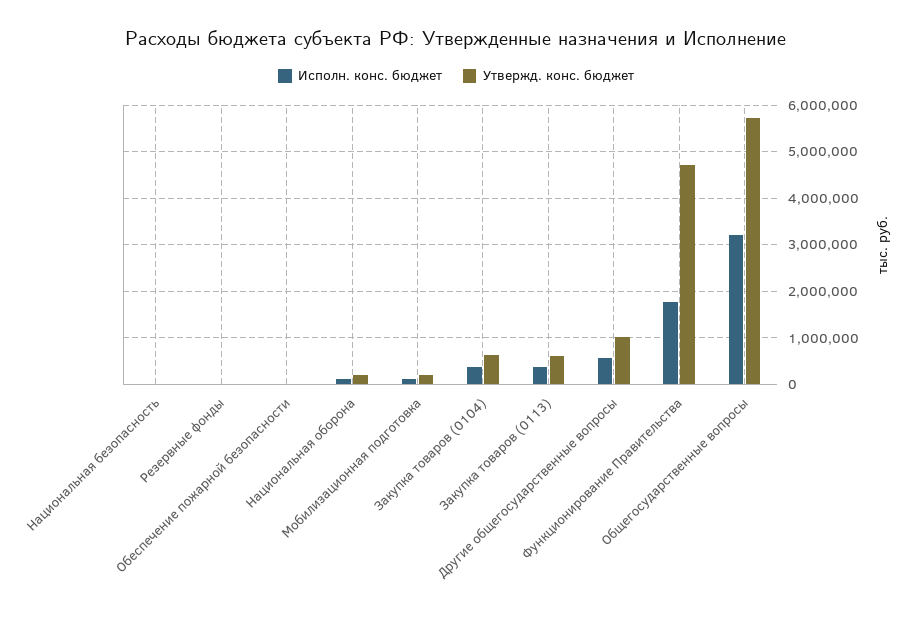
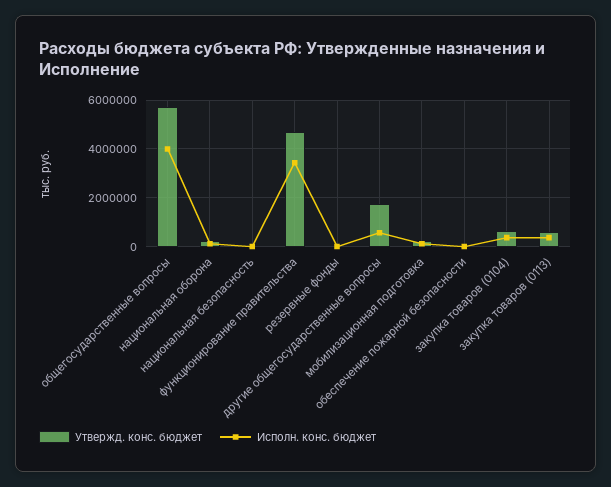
  {
    "Исполн. конс. бюджет": {
      "Национальная безопасность": 0,
      "Резервные фонды": 0,
      "Обеспечение пожарной безопасности": 0,
      "Национальная оборона": 200000,
      "Мобилизационная подготовка": 200000,
      "Закупка товаров (0104)": 400000,
      "Закупка товаров (0113)": 400000,
      "Другие общегосударственные вопросы": 600000,
-     "Функционирование Правительства": 1800000,
+     "Функционирование Правительства": 3500000,
-     "Общегосударственные вопросы": 3200000
+     "Общегосударственные вопросы": 4000000
    },
    "Утвержд. конс. бюджет": {
      "Национальная безопасность": 0,
      "Резервные фонды": 0,
      "Обеспечение пожарной безопасности": 0,
      "Национальная оборона": 200000,
      "Мобилизационная подготовка": 200000,
      "Закупка товаров (0104)": 600000,
      "Закупка товаров (0113)": 600000,
-     "Другие общегосударственные вопросы": 1000000,
+     "Другие общегосударственные вопросы": 1750000,
      "Функционирование Правительства": 4800000,
      "Общегосударственные вопросы": 5800000
    }
  }

